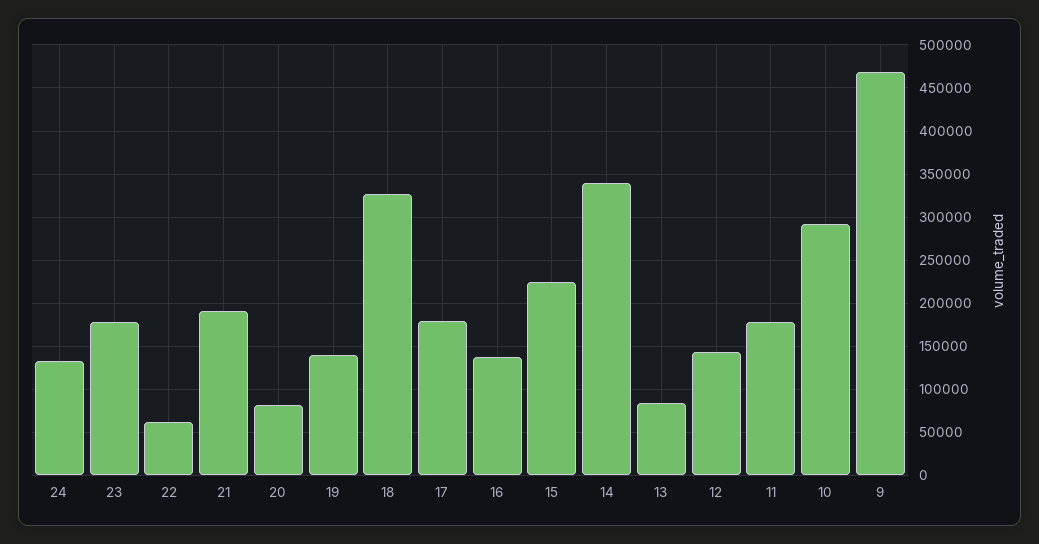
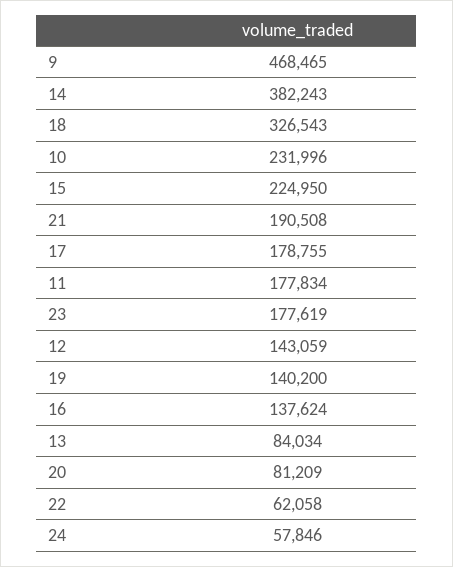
  {
-   "24": 130000,
+   "24": 57846,
    "23": 177619,
    "22": 62058,
    "21": 190508,
    "20": 81209,
    "19": 140200,
    "18": 326543,
    "17": 178755,
    "16": 137624,
    "15": 224950,
-   "14": 340000,
+   "14": 382243,
    "13": 84034,
    "12": 143059,
    "11": 177834,
-   "10": 290000,
+   "10": 231996,
    "9": 468465
  }

